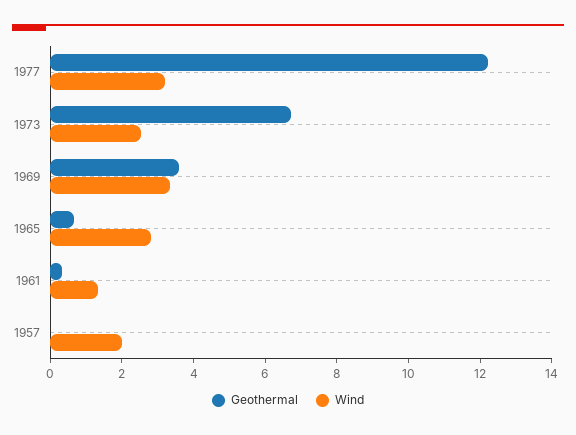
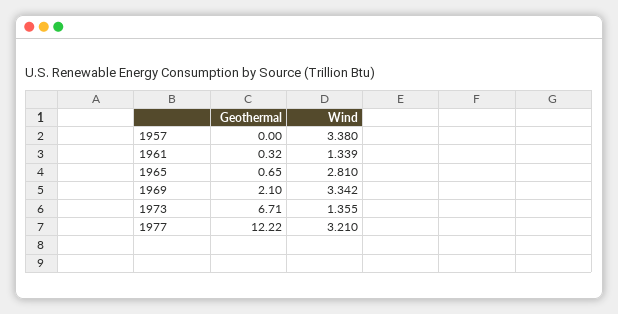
  {
    "Geothermal": {
      "1977": 12.22,
      "1973": 6.71,
-     "1969": 3.5,
+     "1969": 2.1,
      "1965": 0.65,
      "1961": 0.32,
      "1957": 0
    },
    "Wind": {
      "1977": 3.21,
-     "1973": 2.5,
+     "1973": 1.355,
      "1969": 3.342,
      "1965": 2.81,
      "1961": 1.339,
-     "1957": 2
+     "1957": 3.38
    }
  }

